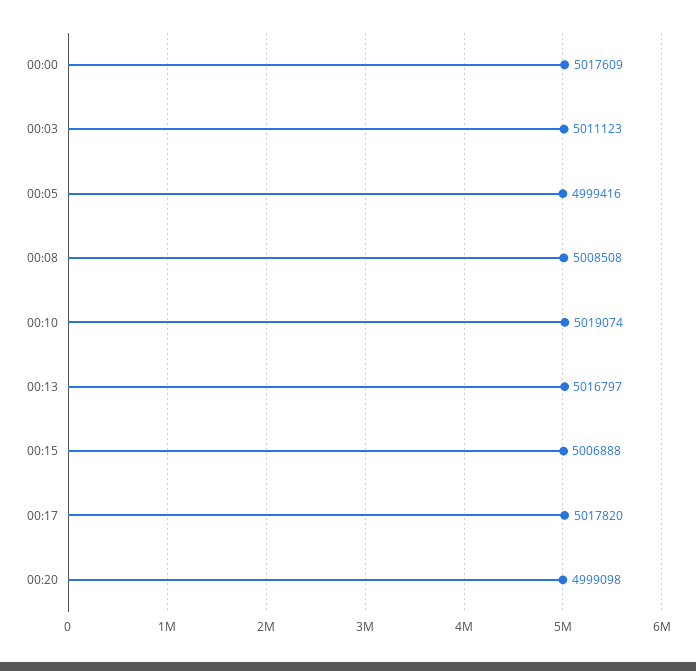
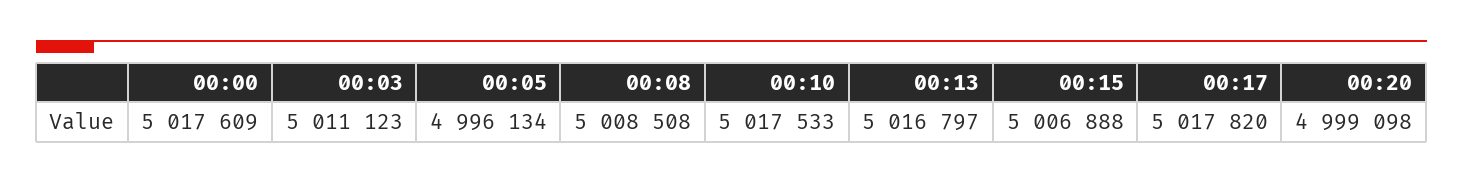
  {
    "00:00": 5017609,
    "00:03": 5011123,
-   "00:05": 4999416,
+   "00:05": 4996134,
    "00:08": 5008508,
-   "00:10": 5019074,
+   "00:10": 5017533,
    "00:13": 5016797,
    "00:15": 5006888,
    "00:17": 5017820,
    "00:20": 4999098
  }

